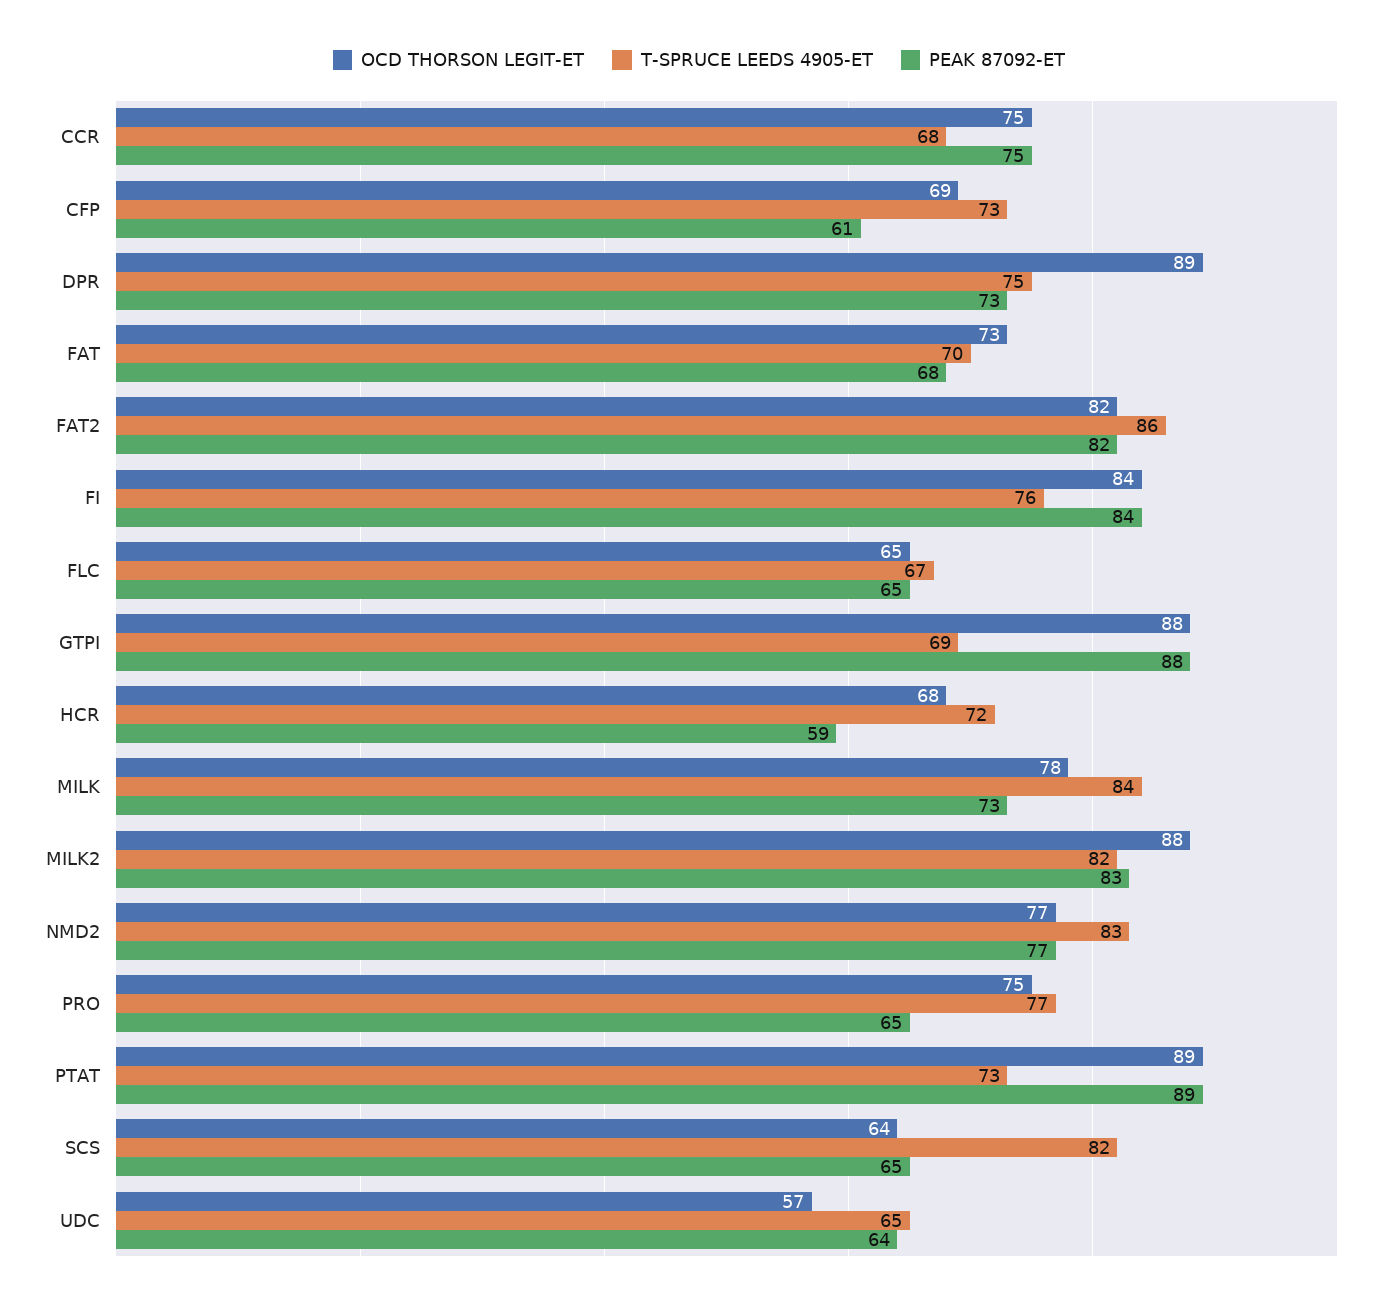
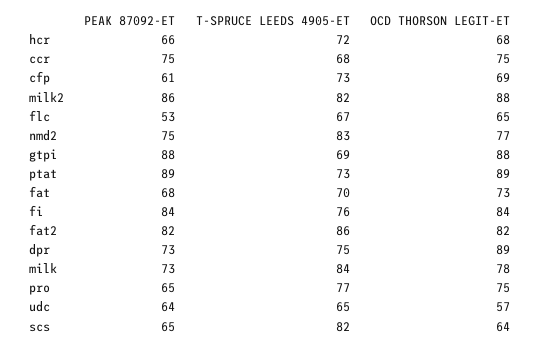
  {
    "OCD THORSON LEGIT-ET": {
      "CCR": 75,
      "CFP": 69,
      "DPR": 89,
      "FAT": 73,
      "FAT2": 82,
      "FI": 84,
      "FLC": 65,
      "GTPI": 88,
      "HCR": 68,
      "MILK": 78,
      "MILK2": 88,
      "NMD2": 77,
      "PRO": 75,
      "PTAT": 89,
      "SCS": 64,
      "UDC": 57
    },
    "T-SPRUCE LEEDS 4905-ET": {
      "CCR": 68,
      "CFP": 73,
      "DPR": 75,
      "FAT": 70,
      "FAT2": 86,
      "FI": 76,
      "FLC": 67,
      "GTPI": 69,
      "HCR": 72,
      "MILK": 84,
      "MILK2": 82,
      "NMD2": 83,
      "PRO": 77,
      "PTAT": 73,
      "SCS": 82,
      "UDC": 65
    },
    "PEAK 87092-ET": {
      "CCR": 75,
      "CFP": 61,
      "DPR": 73,
      "FAT": 68,
      "FAT2": 82,
      "FI": 84,
-     "FLC": 65,
+     "FLC": 53,
      "GTPI": 88,
-     "HCR": 59,
+     "HCR": 66,
      "MILK": 73,
-     "MILK2": 83,
+     "MILK2": 86,
-     "NMD2": 77,
+     "NMD2": 75,
      "PRO": 65,
      "PTAT": 89,
      "SCS": 65,
      "UDC": 64
    }
  }

